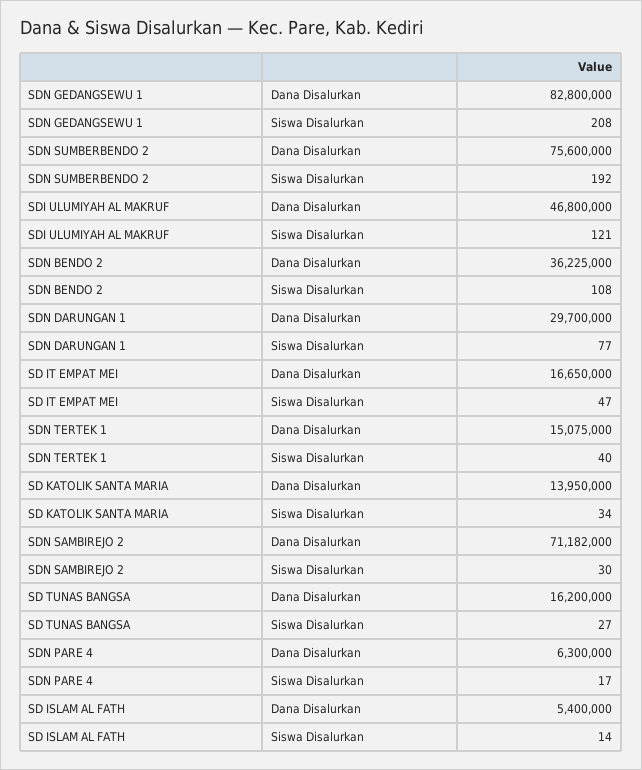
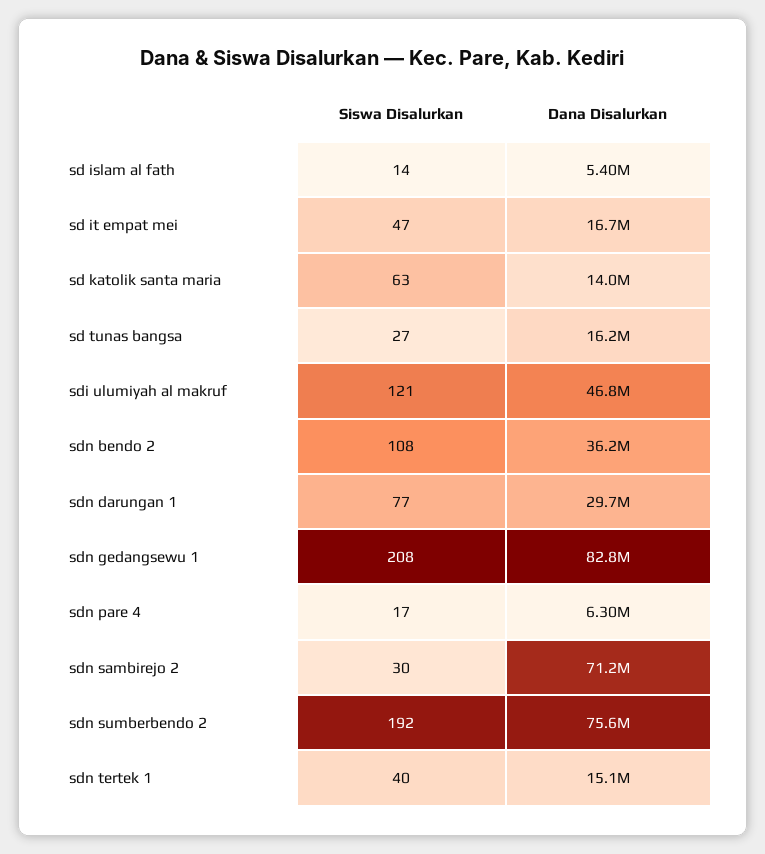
  {
    "SDN GEDANGSEWU 1": {
      "Dana Disalurkan": 82800000,
      "Siswa Disalurkan": 208
    },
    "SDN SUMBERBENDO 2": {
      "Dana Disalurkan": 75600000,
      "Siswa Disalurkan": 192
    },
    "SDI ULUMIYAH AL MAKRUF": {
      "Dana Disalurkan": 46800000,
      "Siswa Disalurkan": 121
    },
    "SDN BENDO 2": {
      "Dana Disalurkan": 36225000,
      "Siswa Disalurkan": 108
    },
    "SDN DARUNGAN 1": {
      "Dana Disalurkan": 29700000,
      "Siswa Disalurkan": 77
    },
    "SD IT EMPAT MEI": {
      "Dana Disalurkan": 16650000,
      "Siswa Disalurkan": 47
    },
    "SDN TERTEK 1": {
      "Dana Disalurkan": 15075000,
      "Siswa Disalurkan": 40
    },
    "SD KATOLIK SANTA MARIA": {
      "Dana Disalurkan": 13950000,
-     "Siswa Disalurkan": 34
+     "Siswa Disalurkan": 63
    },
    "SDN SAMBIREJO 2": {
      "Dana Disalurkan": 71182000,
      "Siswa Disalurkan": 30
    },
    "SD TUNAS BANGSA": {
      "Dana Disalurkan": 16200000,
      "Siswa Disalurkan": 27
    },
    "SDN PARE 4": {
      "Dana Disalurkan": 6300000,
      "Siswa Disalurkan": 17
    },
    "SD ISLAM AL FATH": {
      "Dana Disalurkan": 5400000,
      "Siswa Disalurkan": 14
    }
  }

